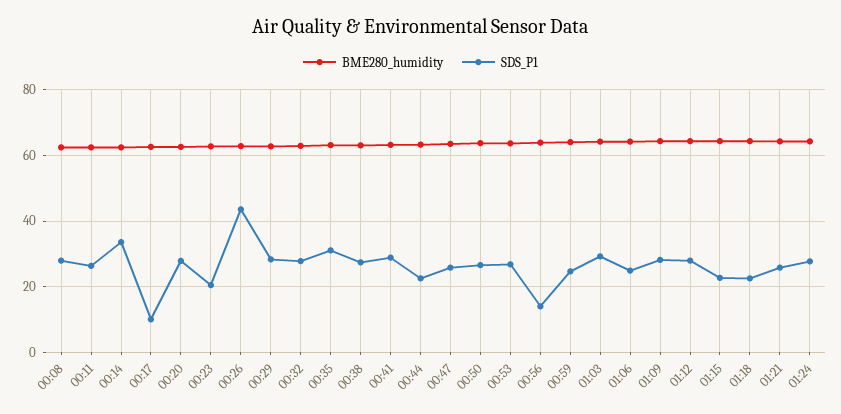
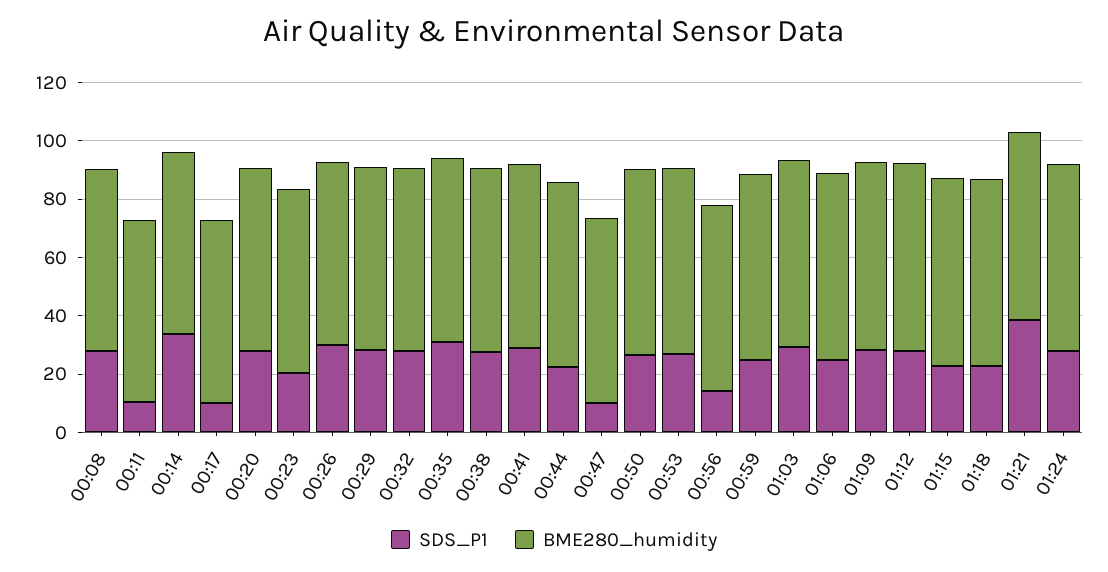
  {
    "BME280_humidity": {
      "00:08": 62,
      "00:11": 62,
      "00:14": 62,
      "00:17": 62,
      "00:20": 62,
      "00:23": 62,
      "00:26": 62,
      "00:29": 62,
      "00:32": 62,
      "00:35": 64,
      "00:38": 64,
      "00:41": 64,
      "00:44": 64,
      "00:47": 64,
      "00:50": 64,
      "00:53": 64,
      "00:56": 64,
      "00:59": 64,
      "01:03": 64,
      "01:06": 64,
      "01:09": 64,
      "01:12": 64,
      "01:15": 64,
      "01:18": 64,
      "01:21": 64,
      "01:24": 64
    },
    "SDS_P1": {
      "00:08": 28,
-     "00:11": 26,
+     "00:11": 10,
      "00:14": 34,
      "00:17": 10,
      "00:20": 28,
      "00:23": 20,
-     "00:26": 44,
+     "00:26": 30,
      "00:29": 28,
      "00:32": 28,
      "00:35": 32,
      "00:38": 28,
      "00:41": 28,
      "00:44": 22,
-     "00:47": 26,
+     "00:47": 10,
      "00:50": 26,
      "00:53": 26,
      "00:56": 14,
      "00:59": 24,
      "01:03": 30,
      "01:06": 24,
      "01:09": 28,
      "01:12": 28,
      "01:15": 22,
      "01:18": 22,
-     "01:21": 26,
+     "01:21": 40,
      "01:24": 28
    }
  }

